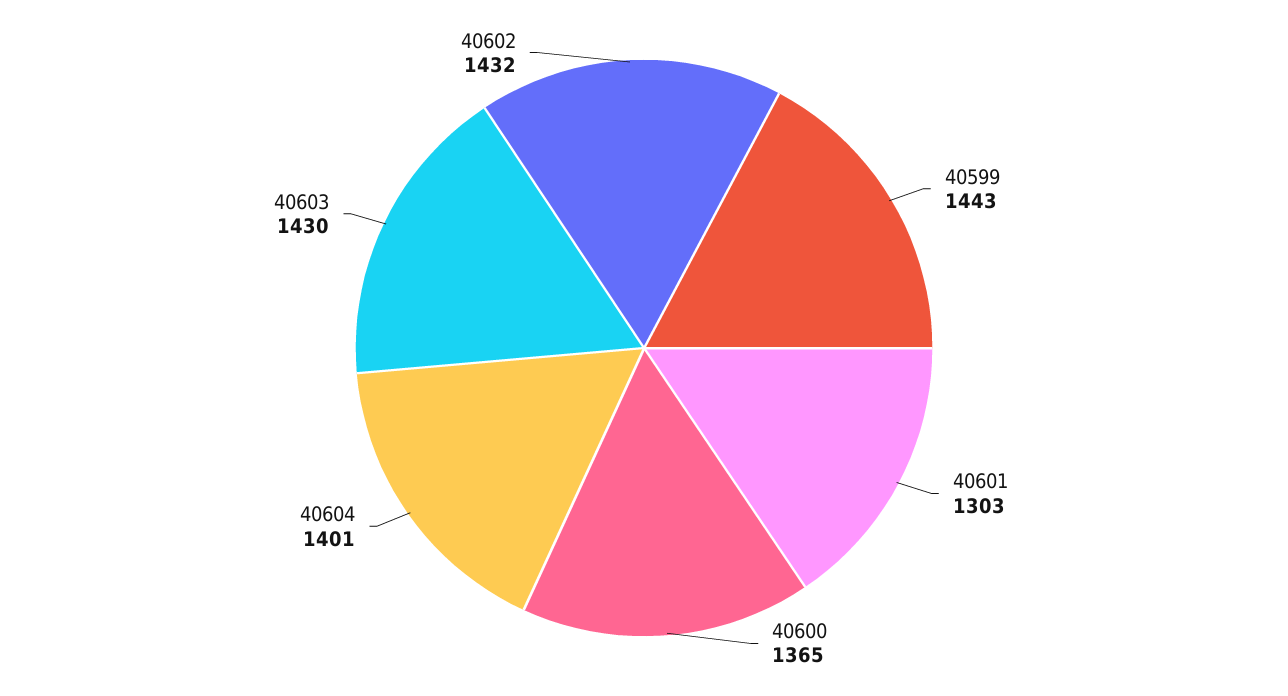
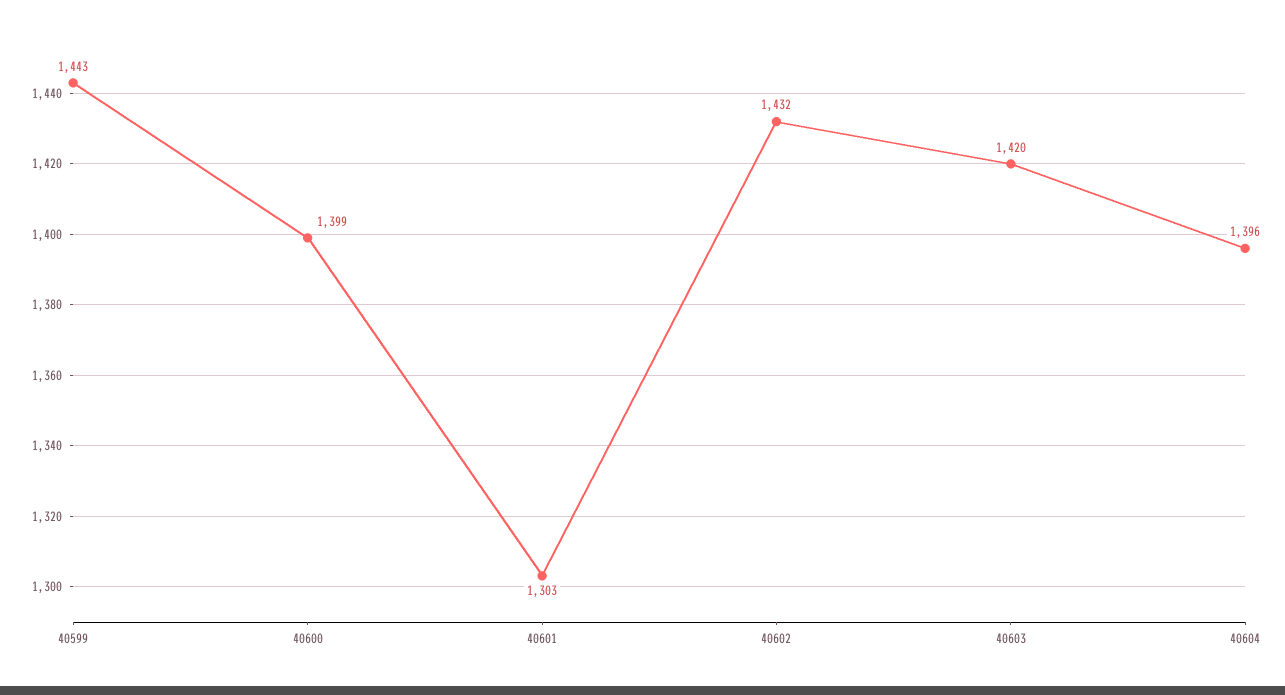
  {
    "40599": 1443,
    "40601": 1303,
-   "40600": 1365,
+   "40600": 1399,
-   "40604": 1401,
+   "40604": 1396,
-   "40603": 1430,
+   "40603": 1420,
    "40602": 1432
  }

